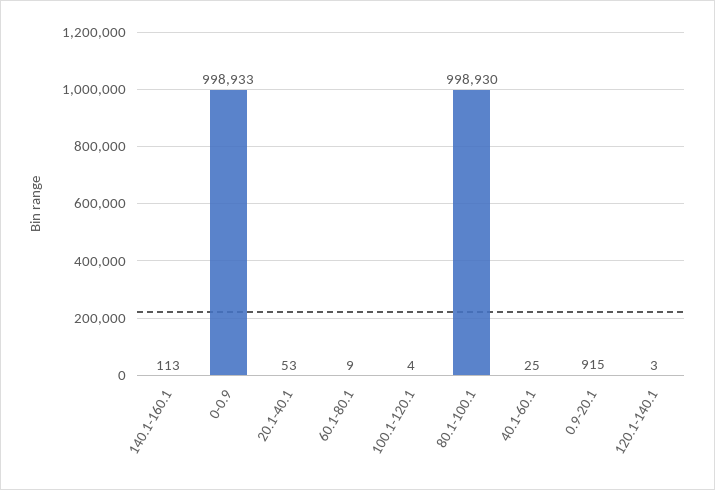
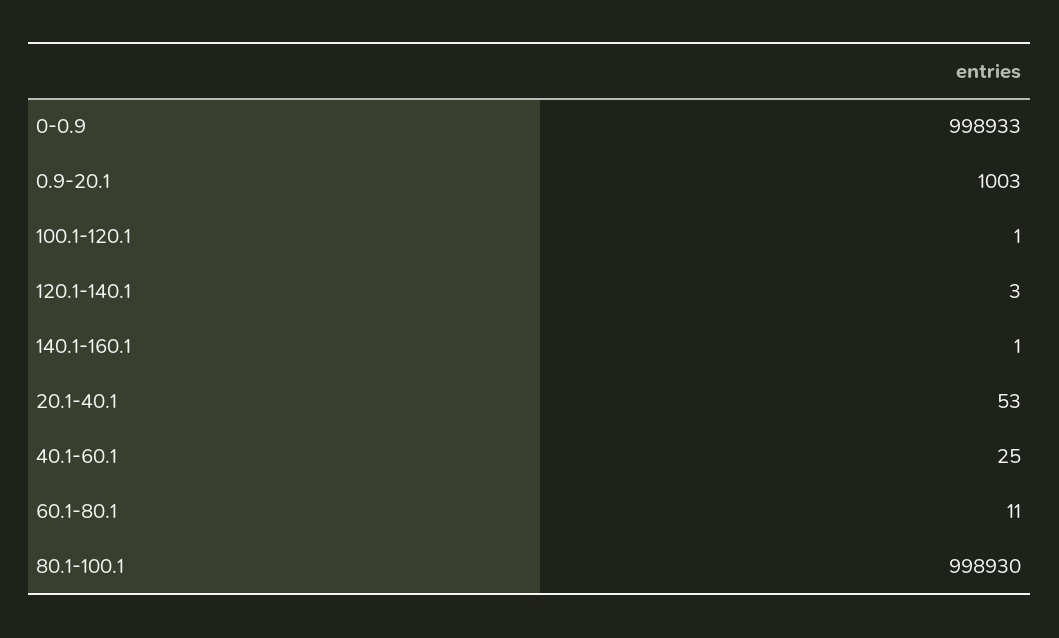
  {
-   "140.1-160.1": 113,
+   "140.1-160.1": 1,
    "0-0.9": 998933,
    "20.1-40.1": 53,
-   "60.1-80.1": 9,
+   "60.1-80.1": 11,
-   "100.1-120.1": 4,
+   "100.1-120.1": 1,
    "80.1-100.1": 998930,
    "40.1-60.1": 25,
-   "0.9-20.1": 915,
+   "0.9-20.1": 1003,
    "120.1-140.1": 3
  }

